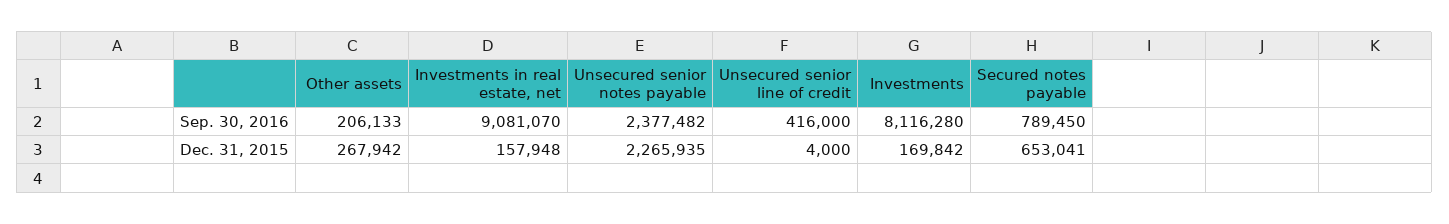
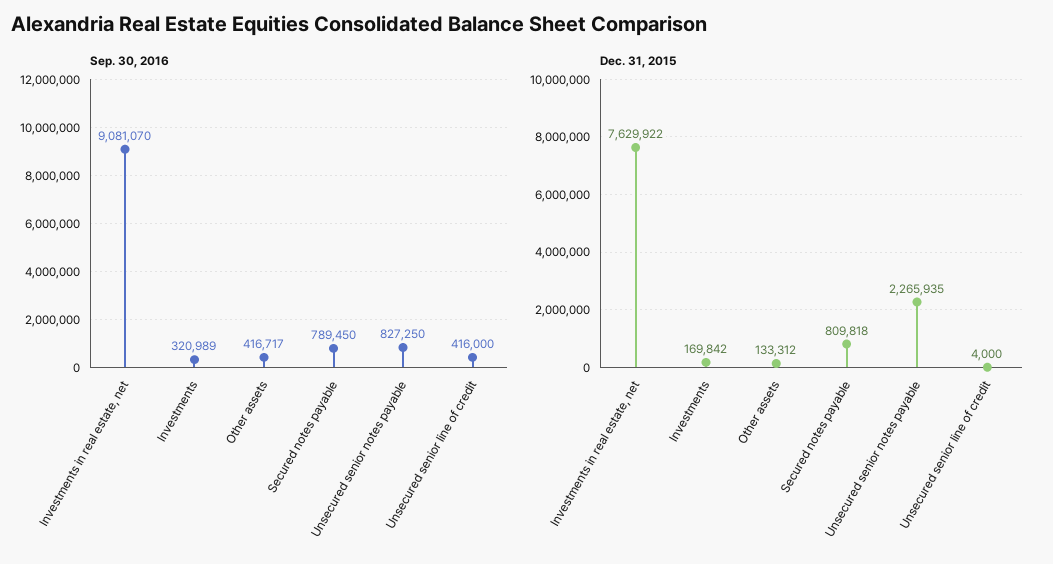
  {
    "Sep. 30, 2016": {
-     "Other assets": 206133,
+     "Other assets": 416717,
      "Investments in real estate, net": 9081070,
-     "Unsecured senior notes payable": 2377482,
+     "Unsecured senior notes payable": 827250,
      "Unsecured senior line of credit": 416000,
-     "Investments": 8116280,
+     "Investments": 320989,
      "Secured notes payable": 789450
    },
    "Dec. 31, 2015": {
-     "Other assets": 267942,
+     "Other assets": 133312,
-     "Investments in real estate, net": 157948,
+     "Investments in real estate, net": 7629922,
      "Unsecured senior notes payable": 2265935,
      "Unsecured senior line of credit": 4000,
      "Investments": 169842,
-     "Secured notes payable": 653041
+     "Secured notes payable": 809818
    }
  }

